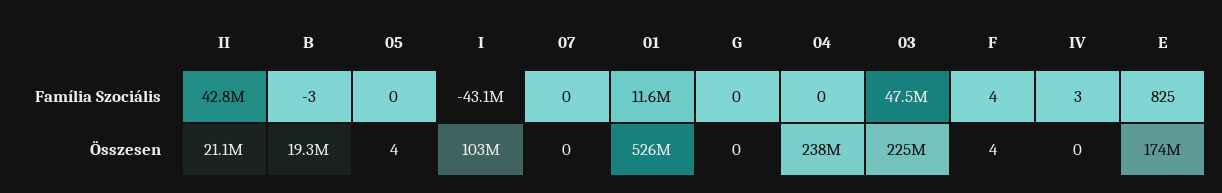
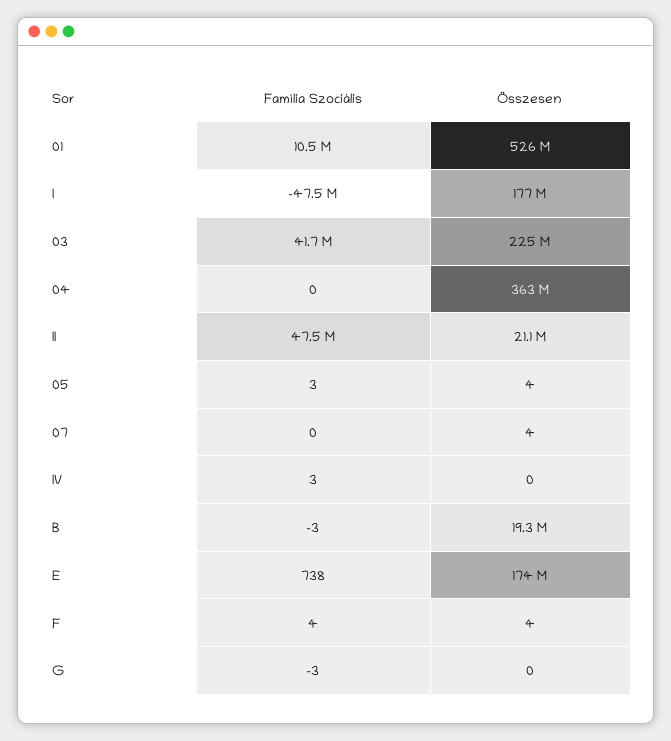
  {
    "II": {
-     "Família Szociális": 42800000,
+     "Família Szociális": 47500000,
      "Összesen": 21100000
    },
    "B": {
      "Família Szociális": -3,
      "Összesen": 19300000
    },
    "05": {
-     "Família Szociális": 0,
+     "Família Szociális": 3,
      "Összesen": 4
    },
    "I": {
-     "Família Szociális": -43100000,
+     "Família Szociális": -47500000,
-     "Összesen": 103000000
+     "Összesen": 177000000
    },
    "07": {
      "Família Szociális": 0,
-     "Összesen": 0
+     "Összesen": 4
    },
    "01": {
-     "Família Szociális": 11600000,
+     "Família Szociális": 10500000,
      "Összesen": 526000000
    },
    "G": {
-     "Família Szociális": 0,
+     "Família Szociális": -3,
      "Összesen": 0
    },
    "04": {
      "Família Szociális": 0,
-     "Összesen": 238000000
+     "Összesen": 363000000
    },
    "03": {
-     "Família Szociális": 47500000,
+     "Família Szociális": 41700000,
      "Összesen": 225000000
    },
    "F": {
      "Família Szociális": 4,
      "Összesen": 4
    },
    "IV": {
      "Família Szociális": 3,
      "Összesen": 0
    },
    "E": {
-     "Família Szociális": 825,
+     "Família Szociális": 738,
      "Összesen": 174000000
    }
  }

